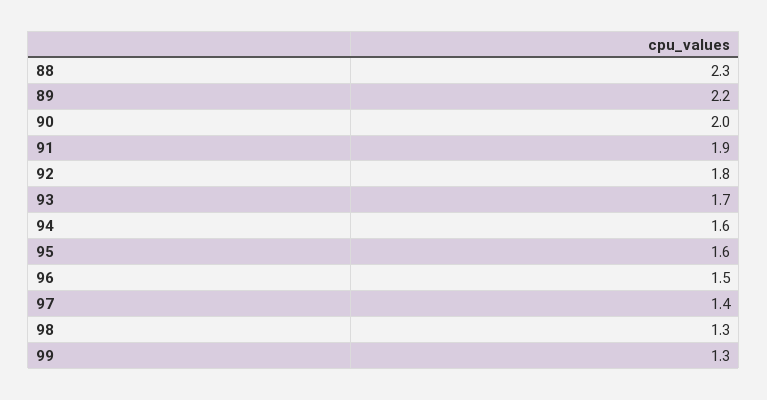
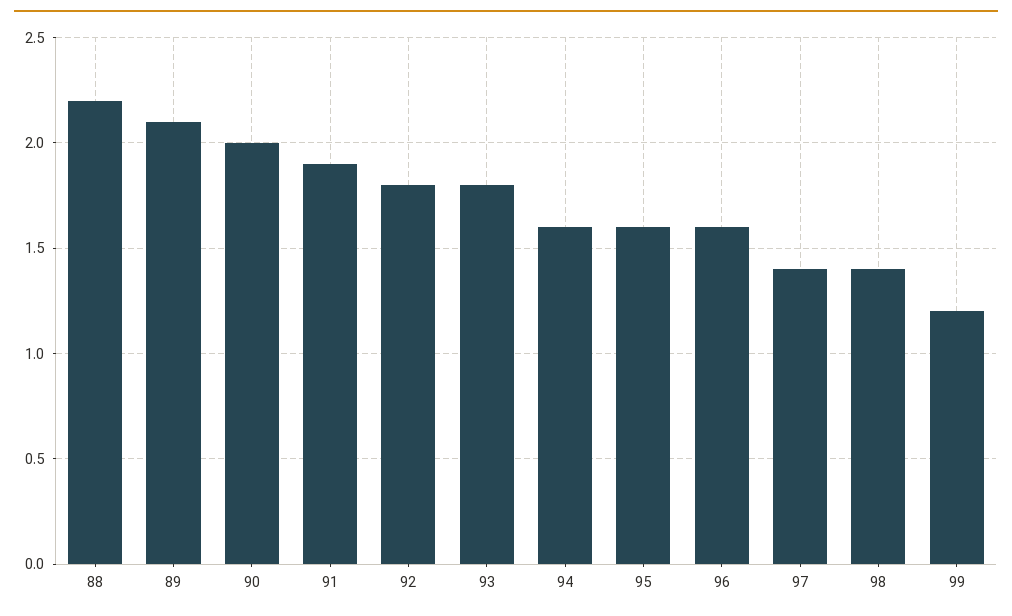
  {
-   "88": 2.3,
+   "88": 2.2,
-   "89": 2.2,
+   "89": 2.1,
    "90": 2,
    "91": 1.9,
    "92": 1.8,
-   "93": 1.7,
+   "93": 1.8,
    "94": 1.6,
    "95": 1.6,
-   "96": 1.5,
+   "96": 1.6,
    "97": 1.4,
-   "98": 1.3,
+   "98": 1.4,
-   "99": 1.3
+   "99": 1.2
  }

